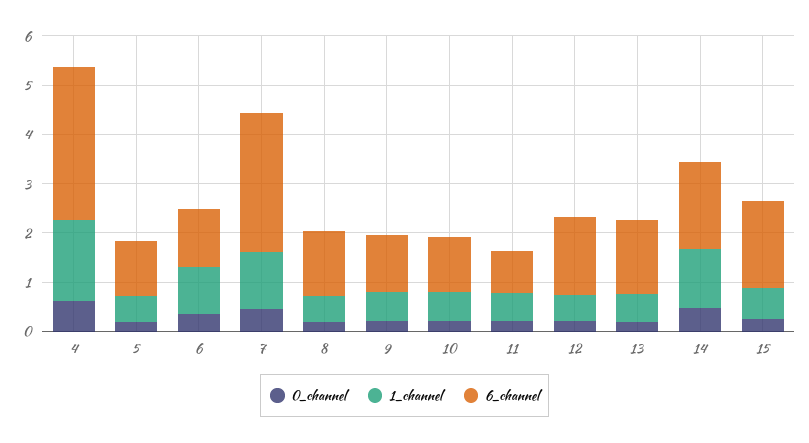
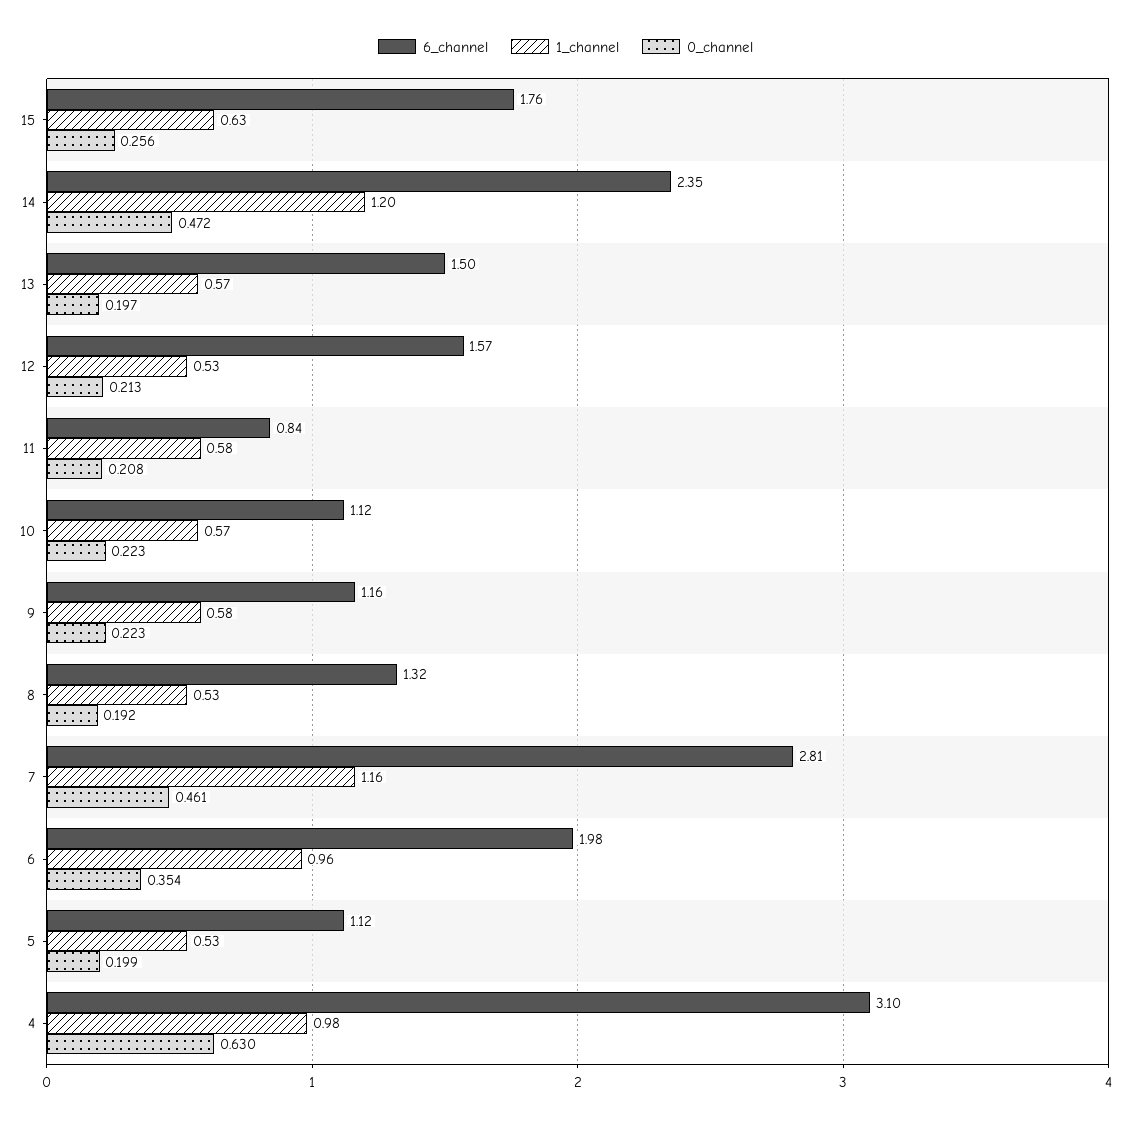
  {
    "0_channel": {
      "4": 0.63,
      "5": 0.199,
      "6": 0.354,
      "7": 0.461,
      "8": 0.192,
      "9": 0.223,
      "10": 0.223,
      "11": 0.208,
      "12": 0.213,
      "13": 0.197,
      "14": 0.472,
      "15": 0.256
    },
    "1_channel": {
-     "4": 1.6,
+     "4": 0.98,
      "5": 0.53,
      "6": 0.96,
      "7": 1.16,
      "8": 0.53,
      "9": 0.58,
      "10": 0.57,
      "11": 0.58,
      "12": 0.53,
      "13": 0.57,
      "14": 1.2,
      "15": 0.63
    },
    "6_channel": {
      "4": 3.1,
      "5": 1.12,
-     "6": 1.2,
+     "6": 1.98,
      "7": 2.81,
      "8": 1.32,
      "9": 1.16,
      "10": 1.12,
      "11": 0.84,
      "12": 1.57,
      "13": 1.5,
-     "14": 1.8,
+     "14": 2.35,
      "15": 1.76
    }
  }

